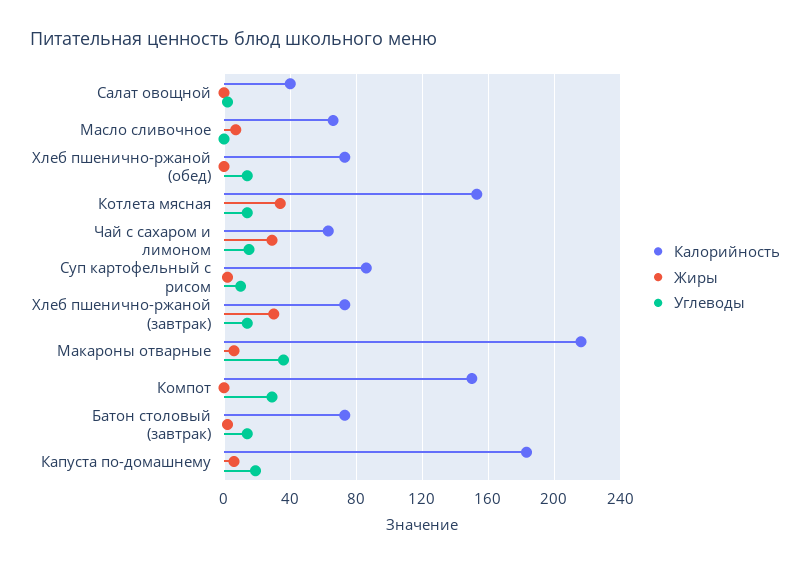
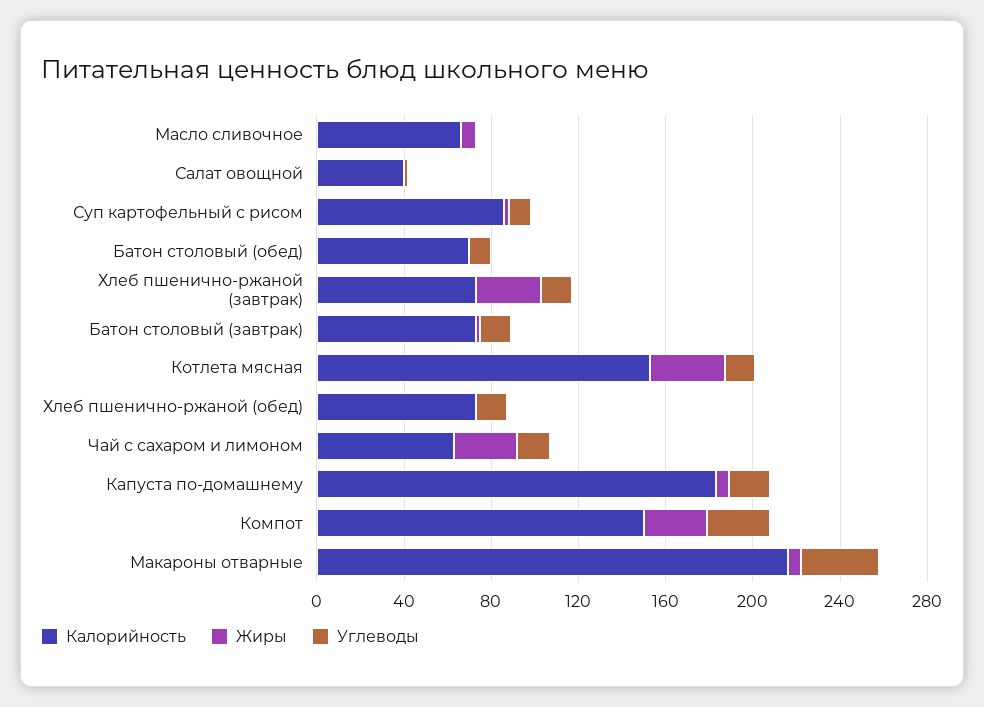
  {
    "Калорийность": {
      "Салат овощной": 40,
      "Масло сливочное": 65,
      "Хлеб пшенично-ржаной (обед)": 75,
      "Котлета мясная": 155,
      "Чай с сахаром и лимоном": 65,
      "Суп картофельный с рисом": 85,
      "Хлеб пшенично-ржаной (завтрак)": 75,
      "Макароны отварные": 215,
      "Компот": 150,
      "Батон столовый (завтрак)": 75,
-     "Капуста по-домашнему": 185
+     "Капуста по-домашнему": 185,
+     "Батон столовый (обед)": 70
    },
    "Жиры": {
      "Салат овощной": 0,
      "Масло сливочное": 5,
      "Хлеб пшенично-ржаной (обед)": 0,
      "Котлета мясная": 35,
      "Чай с сахаром и лимоном": 30,
      "Суп картофельный с рисом": 0,
      "Хлеб пшенично-ржаной (завтрак)": 30,
      "Макароны отварные": 5,
-     "Компот": 0,
+     "Компот": 30,
      "Батон столовый (завтрак)": 0,
-     "Капуста по-домашнему": 5
+     "Капуста по-домашнему": 5,
+     "Батон столовый (обед)": 0
    },
    "Углеводы": {
      "Салат овощной": 0,
      "Масло сливочное": 0,
      "Хлеб пшенично-ржаной (обед)": 15,
      "Котлета мясная": 15,
      "Чай с сахаром и лимоном": 15,
      "Суп картофельный с рисом": 10,
      "Хлеб пшенично-ржаной (завтрак)": 15,
      "Макароны отварные": 35,
      "Компот": 30,
      "Батон столовый (завтрак)": 15,
-     "Капуста по-домашнему": 20
+     "Капуста по-домашнему": 20,
+     "Батон столовый (обед)": 10
    }
  }

